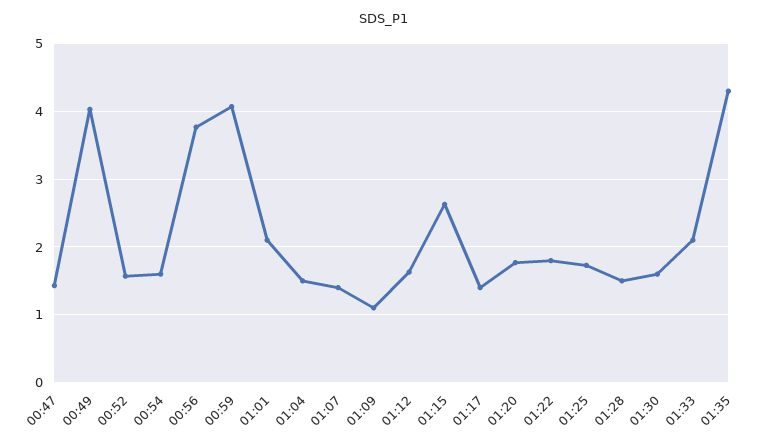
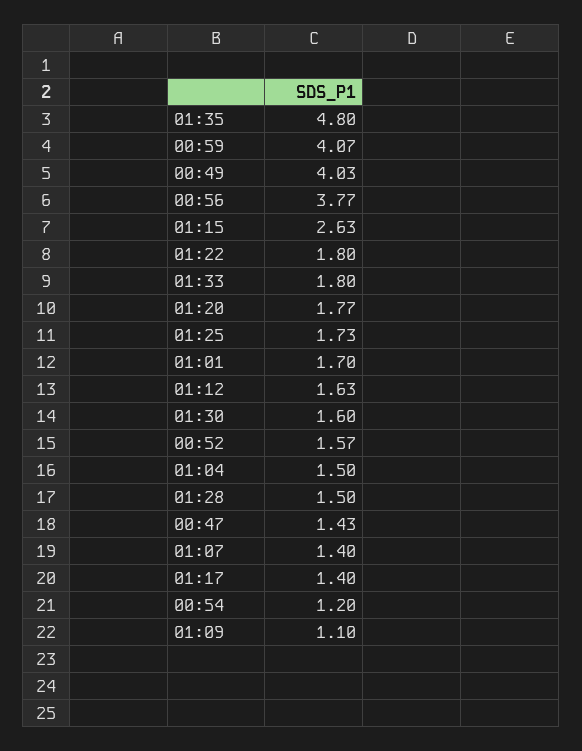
  {
    "00:47": 1.43,
    "00:49": 4.03,
    "00:52": 1.57,
-   "00:54": 1.6,
+   "00:54": 1.2,
    "00:56": 3.77,
    "00:59": 4.07,
-   "01:01": 2.1,
+   "01:01": 1.7,
    "01:04": 1.5,
    "01:07": 1.4,
    "01:09": 1.1,
    "01:12": 1.63,
    "01:15": 2.63,
    "01:17": 1.4,
    "01:20": 1.77,
    "01:22": 1.8,
    "01:25": 1.73,
    "01:28": 1.5,
    "01:30": 1.6,
-   "01:33": 2.1,
+   "01:33": 1.8,
-   "01:35": 4.3
+   "01:35": 4.8
  }

